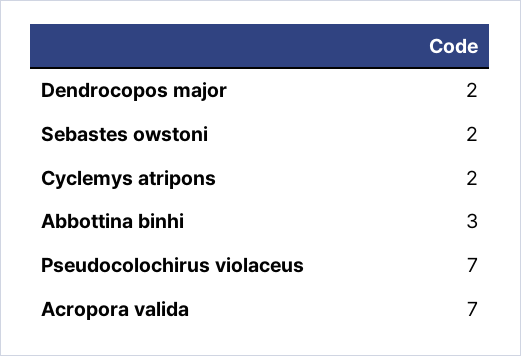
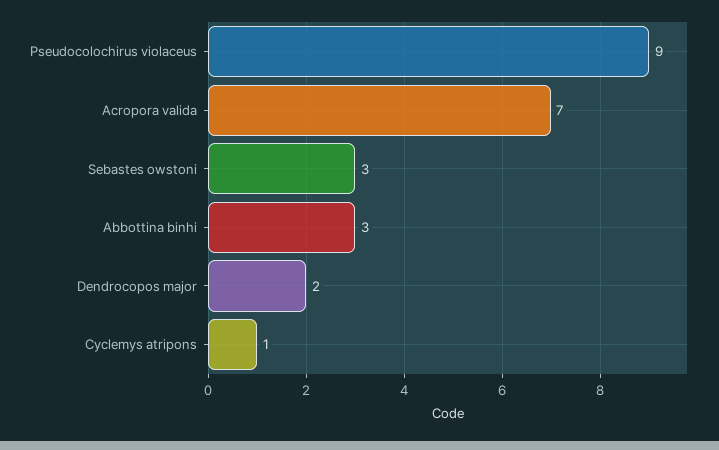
  {
    "Dendrocopos major": 2,
-   "Sebastes owstoni": 2,
+   "Sebastes owstoni": 3,
-   "Cyclemys atripons": 2,
+   "Cyclemys atripons": 1,
    "Abbottina binhi": 3,
-   "Pseudocolochirus violaceus": 7,
+   "Pseudocolochirus violaceus": 9,
    "Acropora valida": 7
  }

